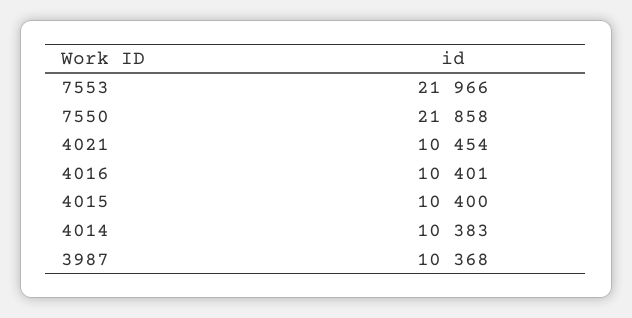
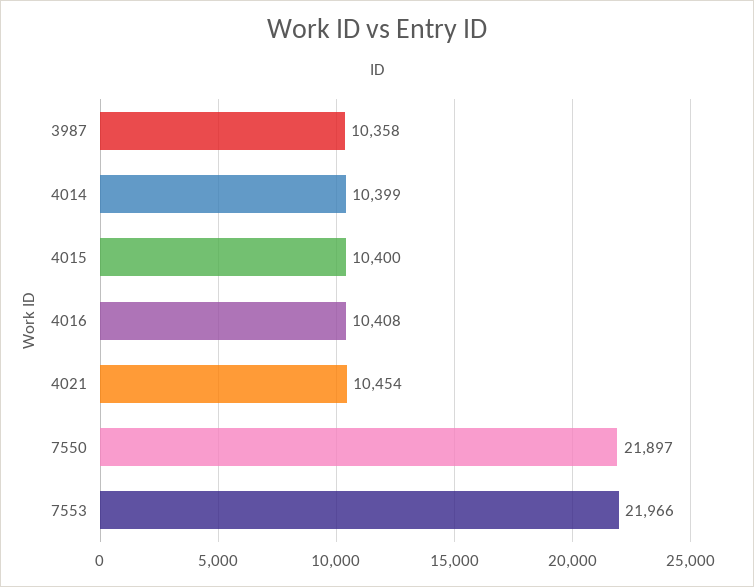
  {
    "7553": 21966,
-   "7550": 21858,
+   "7550": 21897,
    "4021": 10454,
-   "4016": 10401,
+   "4016": 10408,
    "4015": 10400,
-   "4014": 10383,
+   "4014": 10399,
-   "3987": 10368
+   "3987": 10358
  }

